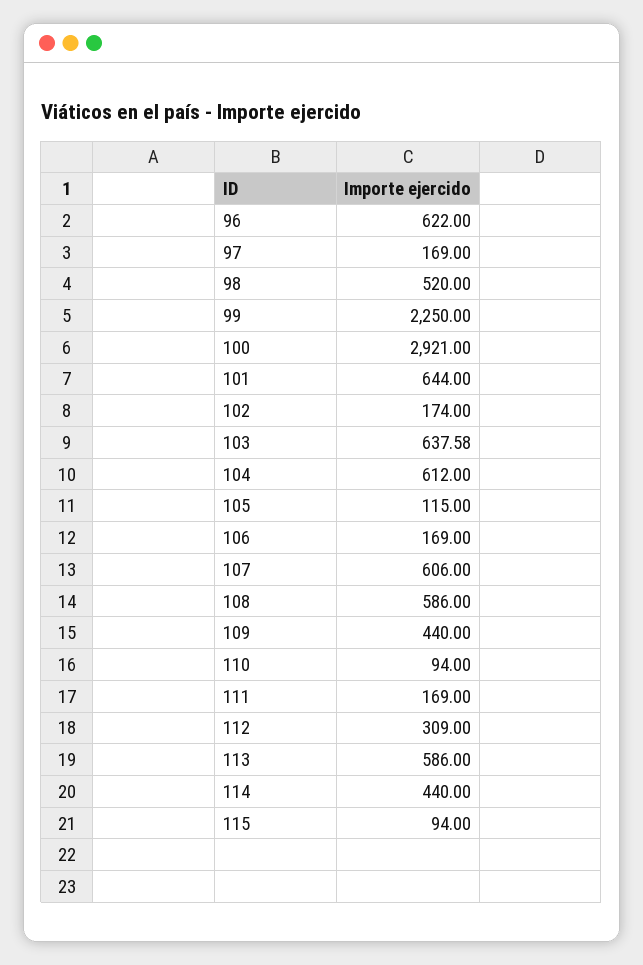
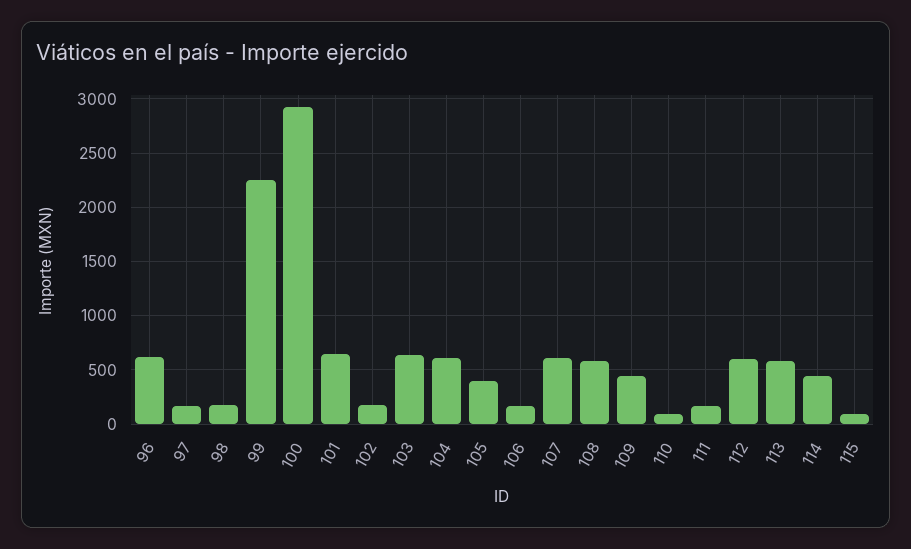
  {
    "96": 622,
    "97": 169,
-   "98": 520,
+   "98": 200,
    "99": 2250,
    "100": 2921,
    "101": 644,
    "102": 174,
    "103": 637.58,
    "104": 612,
-   "105": 115,
+   "105": 400,
    "106": 169,
    "107": 606,
    "108": 586,
    "109": 440,
    "110": 94,
    "111": 169,
-   "112": 309,
+   "112": 600,
    "113": 586,
    "114": 440,
    "115": 94
  }

